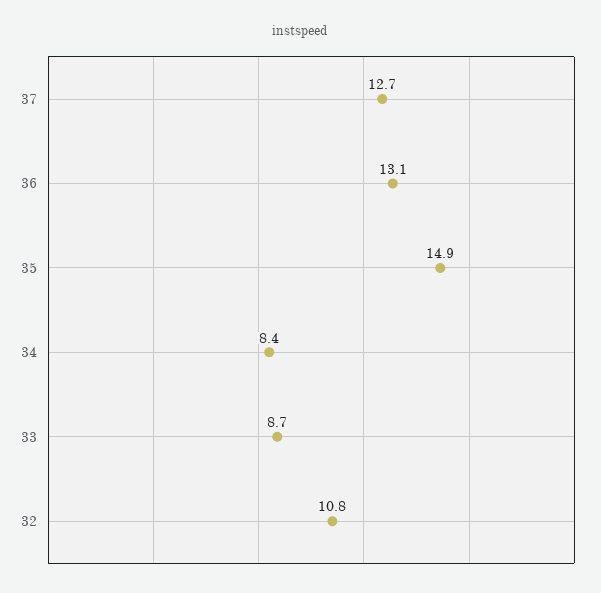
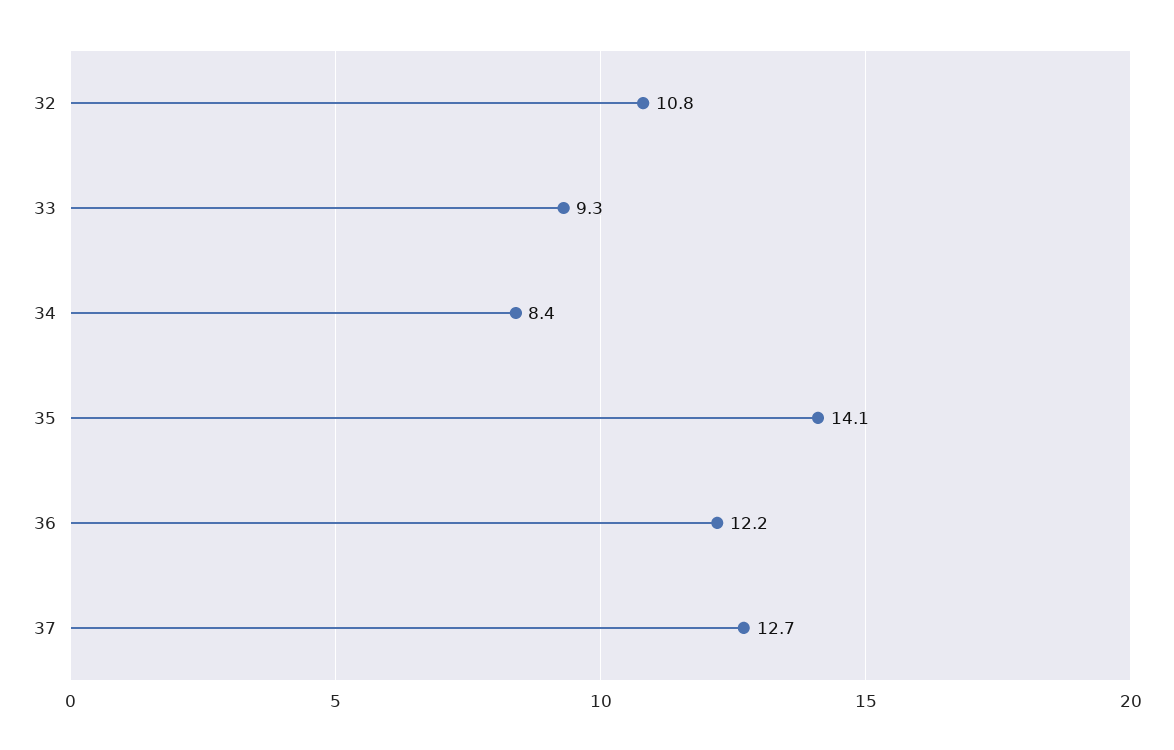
  {
    "37": 12.7,
-   "36": 13.1,
+   "36": 12.2,
-   "35": 14.9,
+   "35": 14.1,
    "34": 8.4,
-   "33": 8.7,
+   "33": 9.3,
    "32": 10.8
  }

